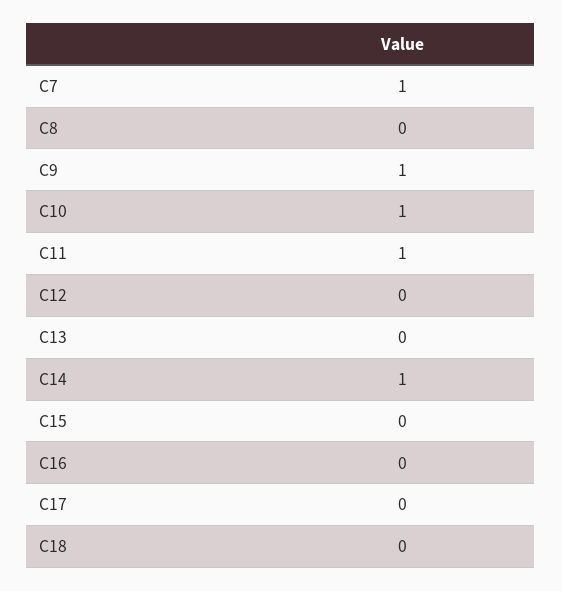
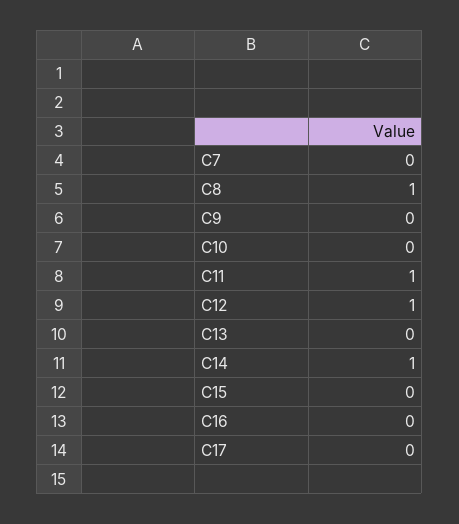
  {
-   "C7": 1,
+   "C7": 0,
-   "C8": 0,
+   "C8": 1,
-   "C9": 1,
+   "C9": 0,
-   "C10": 1,
+   "C10": 0,
    "C11": 1,
-   "C12": 0,
+   "C12": 1,
    "C13": 0,
    "C14": 1,
    "C15": 0,
    "C16": 0,
-   "C17": 0,
+   "C17": 0
-   "C18": 0
  }

